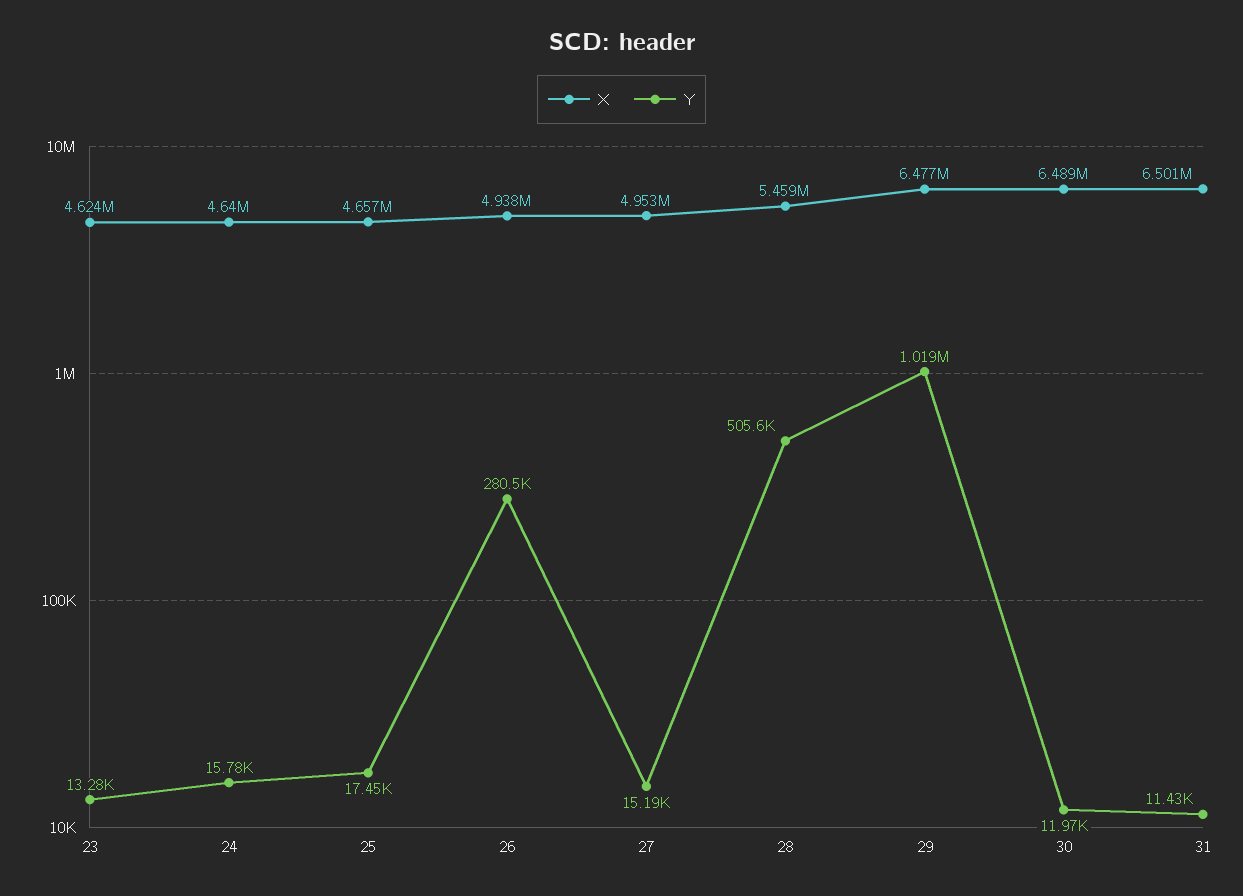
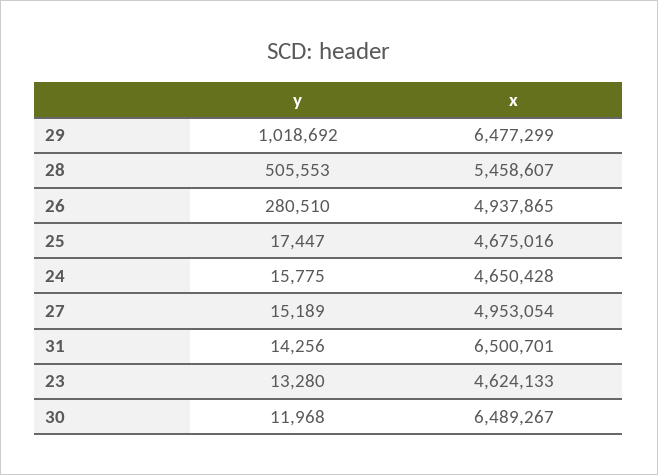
  {
    "X": {
      "23": 4624133,
-     "24": 4640000,
+     "24": 4650428,
-     "25": 4657000,
+     "25": 4675016,
      "26": 4937865,
      "27": 4953054,
      "28": 5458607,
      "29": 6477299,
      "30": 6489267,
      "31": 6500701
    },
    "Y": {
      "23": 13280,
      "24": 15775,
      "25": 17447,
      "26": 280510,
      "27": 15189,
      "28": 505553,
      "29": 1018692,
      "30": 11968,
-     "31": 11430
+     "31": 14256
    }
  }

